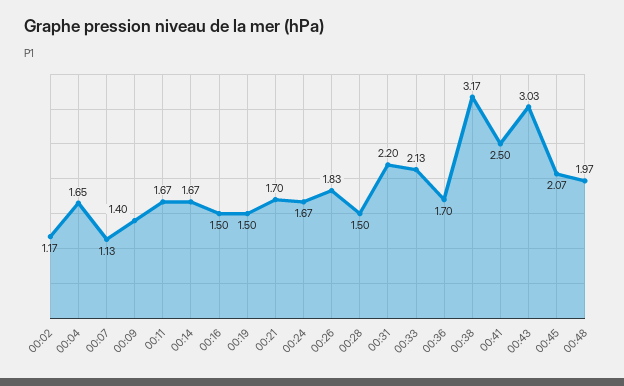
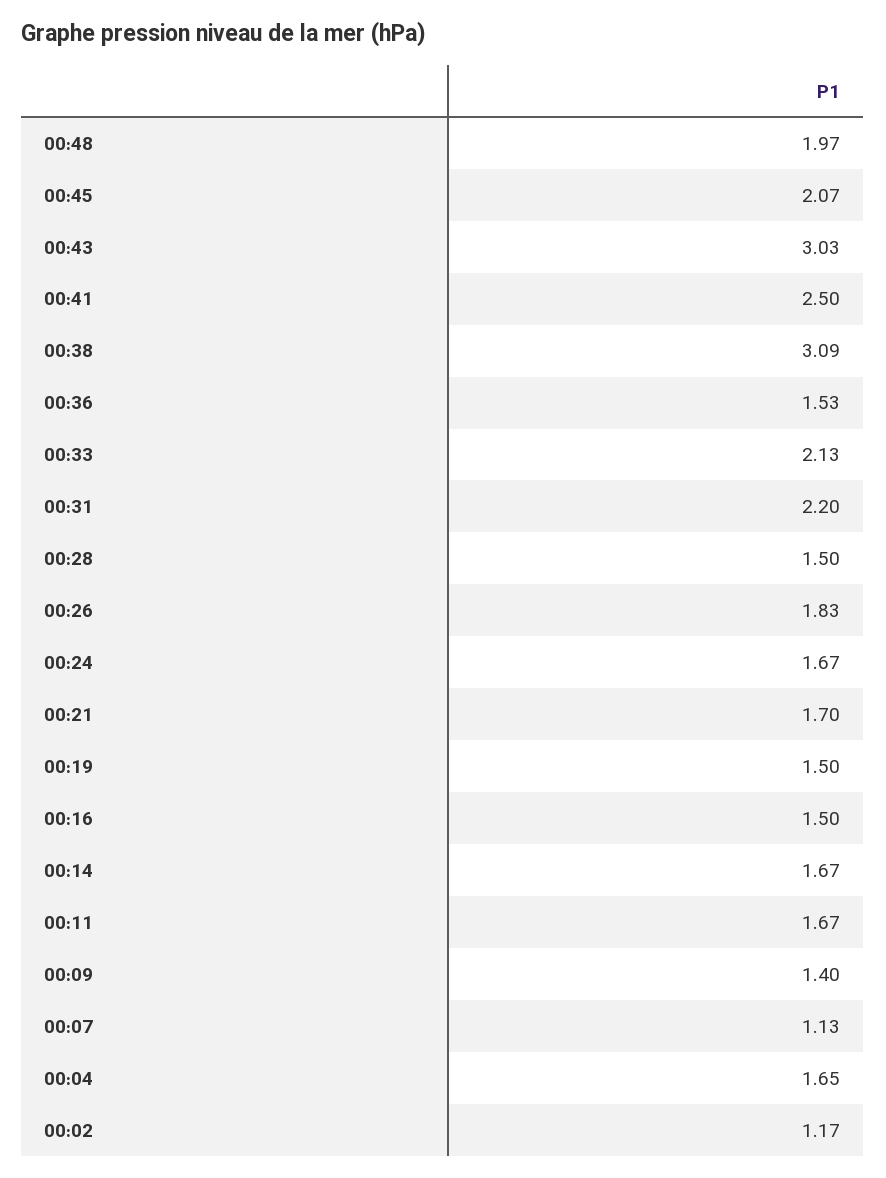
  {
    "00:02": 1.17,
    "00:04": 1.65,
    "00:07": 1.13,
    "00:09": 1.4,
    "00:11": 1.67,
    "00:14": 1.67,
    "00:16": 1.5,
    "00:19": 1.5,
    "00:21": 1.7,
    "00:24": 1.67,
    "00:26": 1.83,
    "00:28": 1.5,
    "00:31": 2.2,
    "00:33": 2.13,
-   "00:36": 1.7,
+   "00:36": 1.53,
-   "00:38": 3.17,
+   "00:38": 3.09,
    "00:41": 2.5,
    "00:43": 3.03,
    "00:45": 2.07,
    "00:48": 1.97
  }

